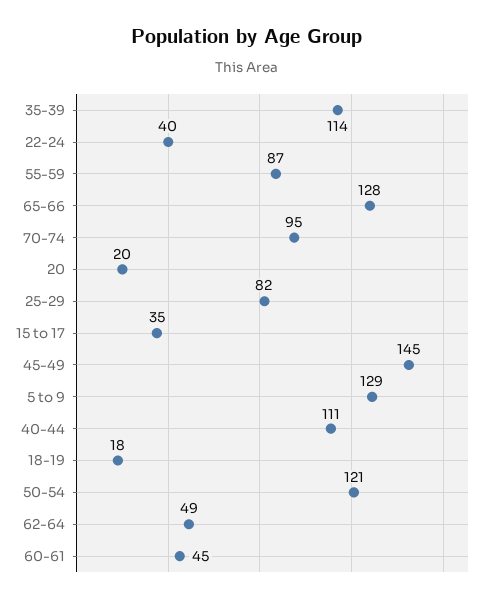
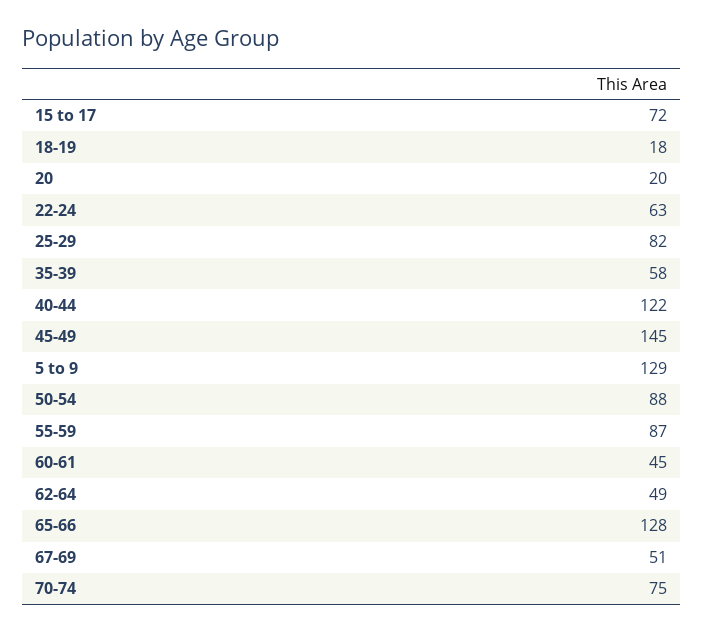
  {
-   "35-39": 114,
+   "35-39": 58,
-   "22-24": 40,
+   "22-24": 63,
    "55-59": 87,
    "65-66": 128,
-   "70-74": 95,
+   "70-74": 75,
    "20": 20,
    "25-29": 82,
-   "15 to 17": 35,
+   "15 to 17": 72,
    "45-49": 145,
    "5 to 9": 129,
-   "40-44": 111,
+   "40-44": 122,
    "18-19": 18,
-   "50-54": 121,
+   "50-54": 88,
    "62-64": 49,
-   "60-61": 45
+   "60-61": 45,
+   "67-69": 51
  }

